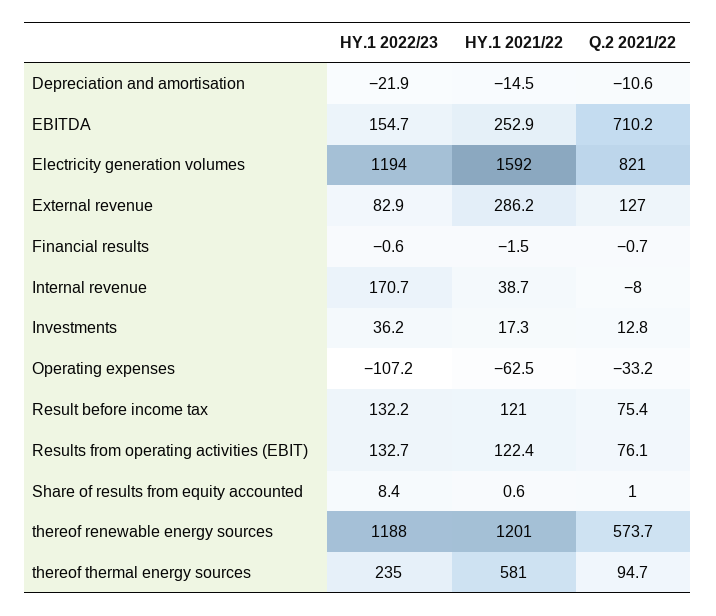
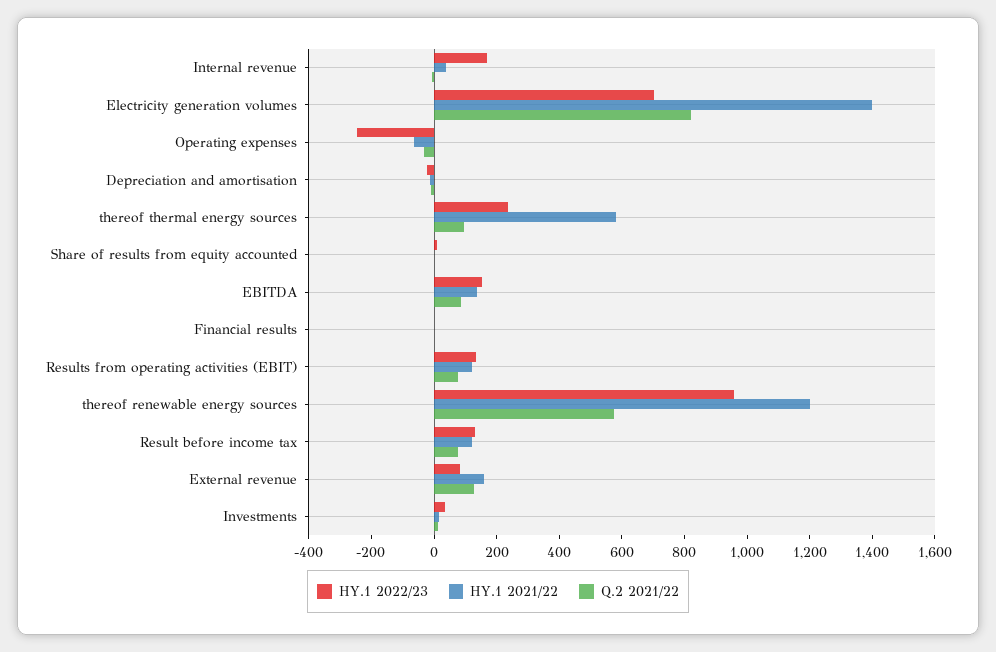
  {
    "HY.1 2022/23": {
      "Depreciation and amortisation": -21.9,
      "EBITDA": 154.7,
-     "Electricity generation volumes": 1194,
+     "Electricity generation volumes": 700,
      "External revenue": 82.9,
      "Financial results": -0.6,
      "Internal revenue": 170.7,
      "Investments": 36.2,
-     "Operating expenses": -107.2,
+     "Operating expenses": -250,
      "Result before income tax": 132.2,
      "Results from operating activities (EBIT)": 132.7,
      "Share of results from equity accounted": 8.4,
-     "thereof renewable energy sources": 1188,
+     "thereof renewable energy sources": 950,
      "thereof thermal energy sources": 235
    },
    "HY.1 2021/22": {
      "Depreciation and amortisation": -14.5,
-     "EBITDA": 252.9,
+     "EBITDA": 150,
-     "Electricity generation volumes": 1592,
+     "Electricity generation volumes": 1400,
-     "External revenue": 286.2,
+     "External revenue": 150,
      "Financial results": -1.5,
      "Internal revenue": 38.7,
      "Investments": 17.3,
      "Operating expenses": -62.5,
      "Result before income tax": 121,
      "Results from operating activities (EBIT)": 122.4,
      "Share of results from equity accounted": 0.6,
      "thereof renewable energy sources": 1201,
      "thereof thermal energy sources": 581
    },
    "Q.2 2021/22": {
      "Depreciation and amortisation": -10.6,
-     "EBITDA": 710.2,
+     "EBITDA": 100,
      "Electricity generation volumes": 821,
      "External revenue": 127,
      "Financial results": -0.7,
      "Internal revenue": -8,
      "Investments": 12.8,
      "Operating expenses": -33.2,
      "Result before income tax": 75.4,
      "Results from operating activities (EBIT)": 76.1,
      "Share of results from equity accounted": 1,
      "thereof renewable energy sources": 573.7,
      "thereof thermal energy sources": 94.7
    }
  }

